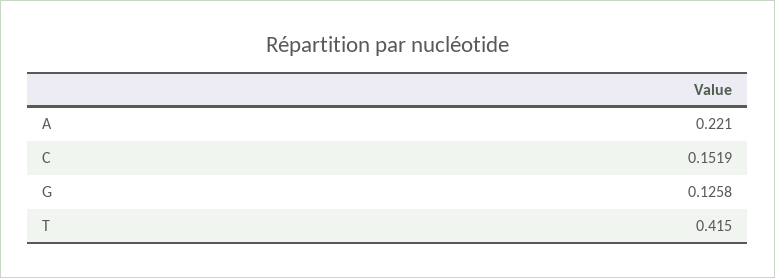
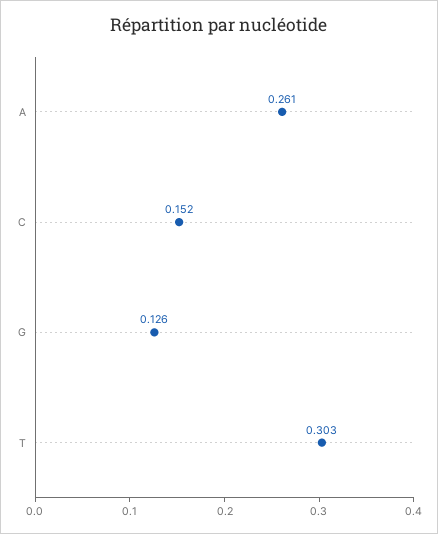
  {
-   "A": 0.221,
+   "A": 0.261,
    "C": 0.1519,
    "G": 0.1258,
-   "T": 0.415
+   "T": 0.303
  }

